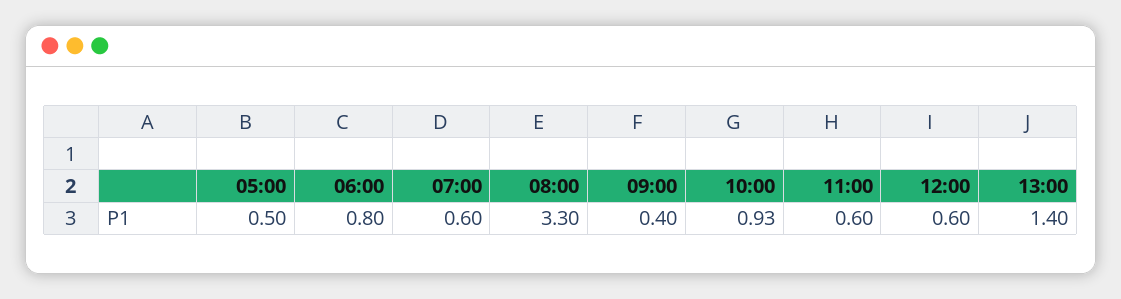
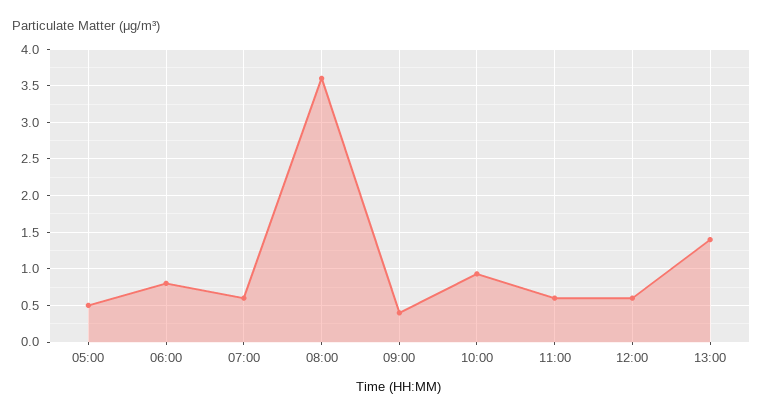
  {
    "05:00": 0.5,
    "06:00": 0.8,
    "07:00": 0.6,
-   "08:00": 3.3,
+   "08:00": 3.6,
    "09:00": 0.4,
    "10:00": 0.93,
    "11:00": 0.6,
    "12:00": 0.6,
    "13:00": 1.4
  }

